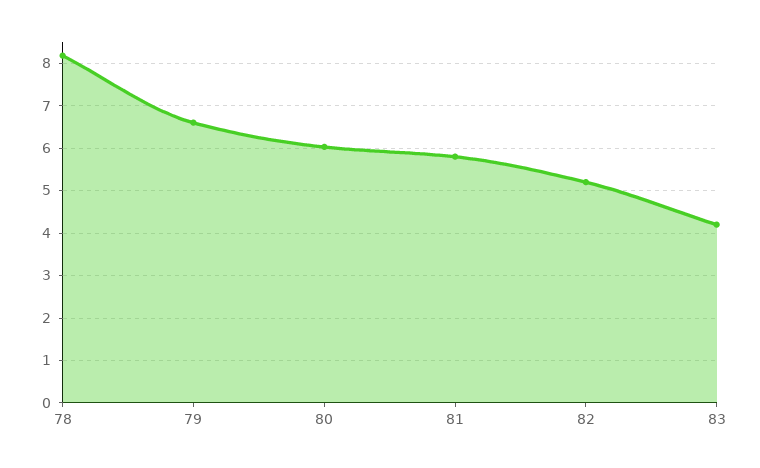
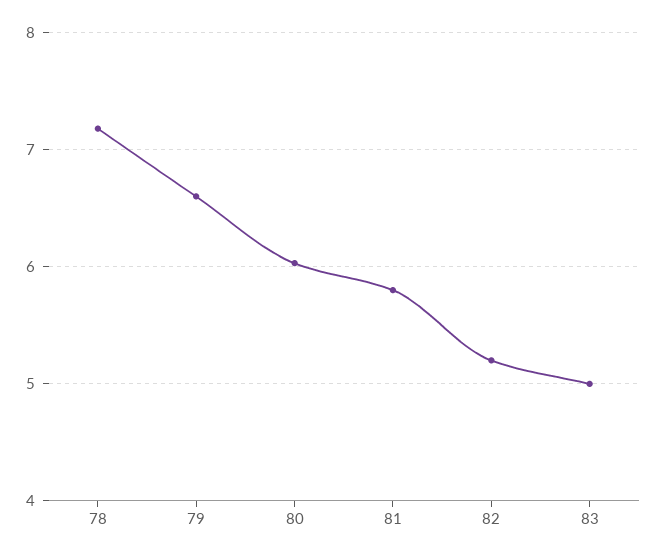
  {
-   "78": 8.2,
+   "78": 7.2,
    "79": 6.6,
    "80": 6,
    "81": 5.8,
    "82": 5.2,
-   "83": 4.2
+   "83": 5
  }

